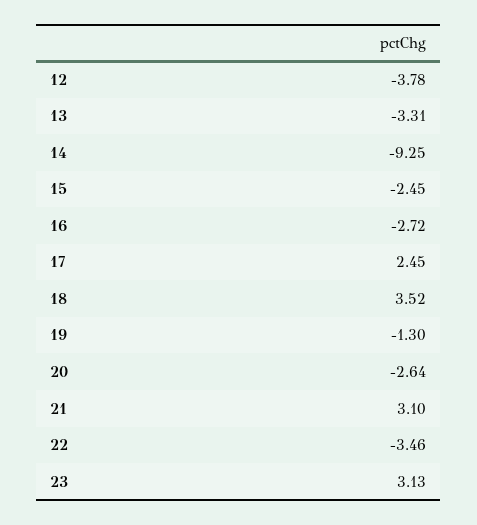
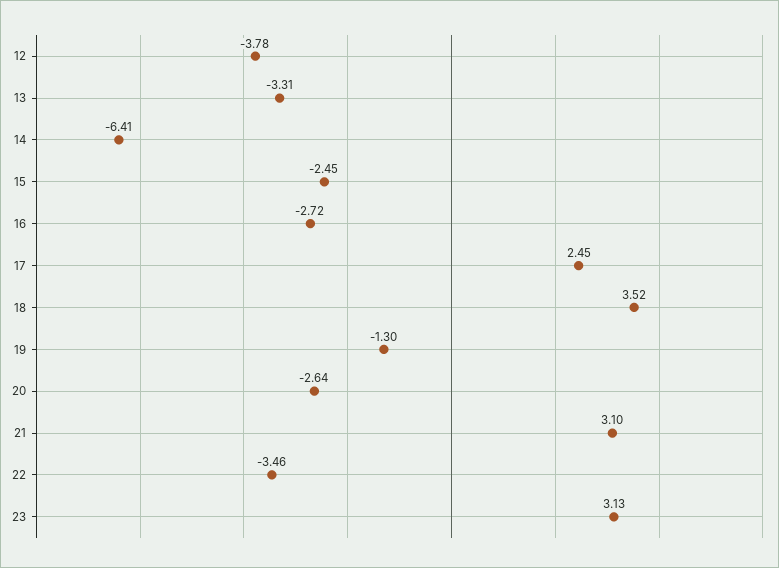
  {
    "12": -3.78,
    "13": -3.31,
-   "14": -9.25,
+   "14": -6.41,
    "15": -2.45,
    "16": -2.72,
    "17": 2.45,
    "18": 3.52,
    "19": -1.3,
    "20": -2.64,
    "21": 3.1,
    "22": -3.46,
    "23": 3.13
  }

